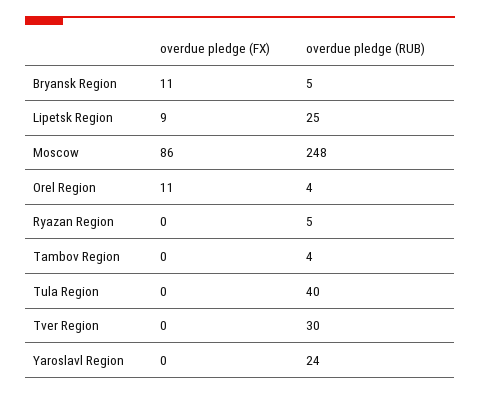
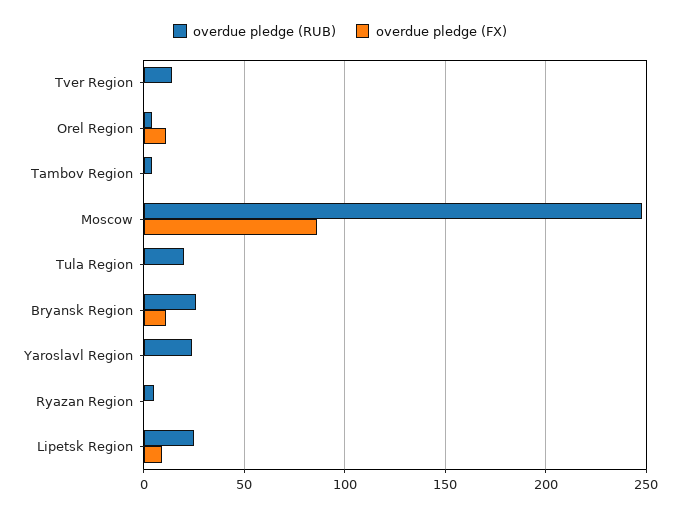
  {
    "overdue pledge (FX)": {
      "Bryansk Region": 11,
      "Lipetsk Region": 9,
      "Moscow": 86,
      "Orel Region": 11,
      "Ryazan Region": 0,
      "Tambov Region": 0,
      "Tula Region": 0,
      "Tver Region": 0,
      "Yaroslavl Region": 0
    },
    "overdue pledge (RUB)": {
-     "Bryansk Region": 5,
+     "Bryansk Region": 25,
      "Lipetsk Region": 25,
      "Moscow": 248,
      "Orel Region": 4,
      "Ryazan Region": 5,
      "Tambov Region": 4,
-     "Tula Region": 40,
+     "Tula Region": 20,
-     "Tver Region": 30,
+     "Tver Region": 15,
      "Yaroslavl Region": 24
    }
  }

